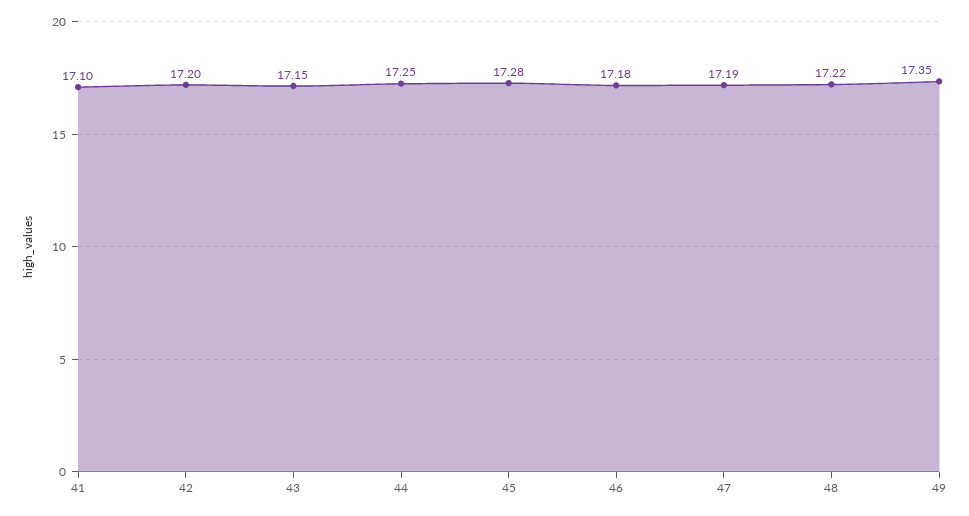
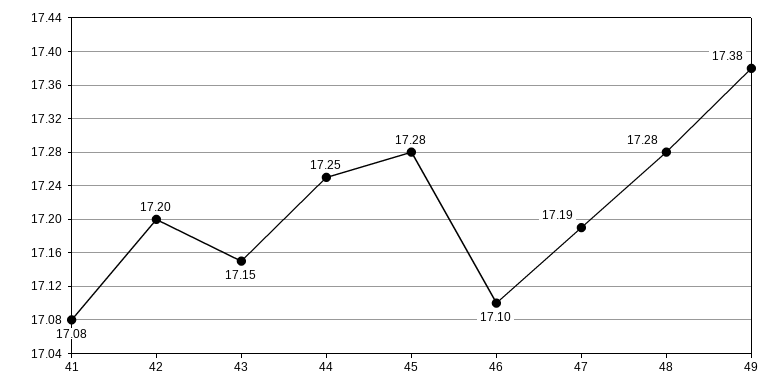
  {
-   "41": 17.1,
+   "41": 17.08,
    "42": 17.2,
    "43": 17.15,
    "44": 17.25,
    "45": 17.28,
-   "46": 17.18,
+   "46": 17.1,
    "47": 17.19,
-   "48": 17.22,
+   "48": 17.28,
-   "49": 17.35
+   "49": 17.38
  }

